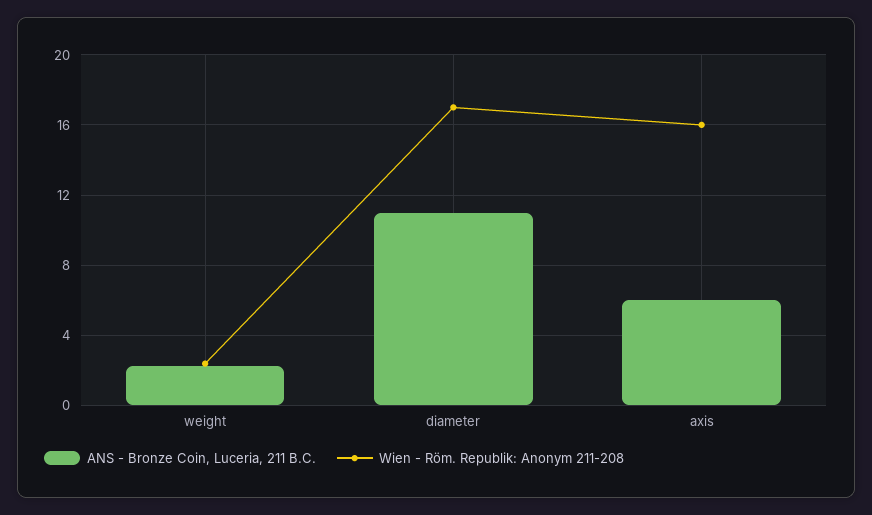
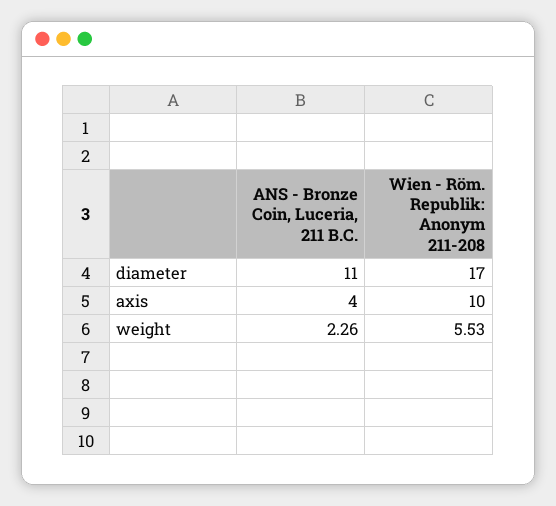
  {
    "ANS - Bronze Coin, Luceria, 211 B.C.": {
      "weight": 2.26,
      "diameter": 11,
-     "axis": 6
+     "axis": 4
    },
    "Wien - Röm. Republik: Anonym 211-208": {
-     "weight": 2.5,
+     "weight": 5.53,
      "diameter": 17,
-     "axis": 16
+     "axis": 10
    }
  }

